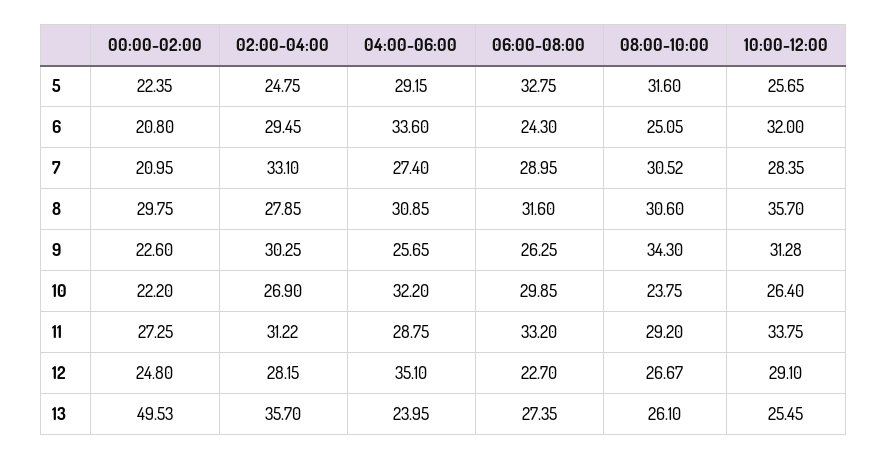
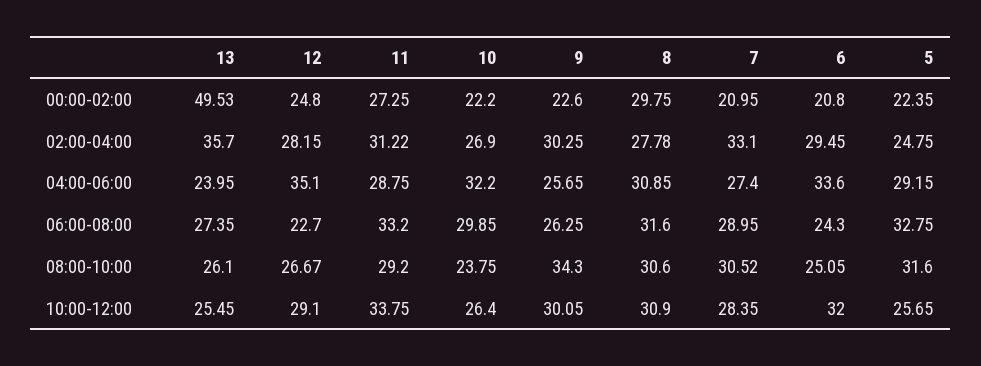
  {
    "00:00-02:00": {
      "5": 22.35,
      "6": 20.8,
      "7": 20.95,
      "8": 29.75,
      "9": 22.6,
      "10": 22.2,
      "11": 27.25,
      "12": 24.8,
      "13": 49.53
    },
    "02:00-04:00": {
      "5": 24.75,
      "6": 29.45,
      "7": 33.1,
-     "8": 27.85,
+     "8": 27.78,
      "9": 30.25,
      "10": 26.9,
      "11": 31.22,
      "12": 28.15,
      "13": 35.7
    },
    "04:00-06:00": {
      "5": 29.15,
      "6": 33.6,
      "7": 27.4,
      "8": 30.85,
      "9": 25.65,
      "10": 32.2,
      "11": 28.75,
      "12": 35.1,
      "13": 23.95
    },
    "06:00-08:00": {
      "5": 32.75,
      "6": 24.3,
      "7": 28.95,
      "8": 31.6,
      "9": 26.25,
      "10": 29.85,
      "11": 33.2,
      "12": 22.7,
      "13": 27.35
    },
    "08:00-10:00": {
      "5": 31.6,
      "6": 25.05,
      "7": 30.52,
      "8": 30.6,
      "9": 34.3,
      "10": 23.75,
      "11": 29.2,
      "12": 26.67,
      "13": 26.1
    },
    "10:00-12:00": {
      "5": 25.65,
      "6": 32,
      "7": 28.35,
-     "8": 35.7,
+     "8": 30.9,
-     "9": 31.28,
+     "9": 30.05,
      "10": 26.4,
      "11": 33.75,
      "12": 29.1,
      "13": 25.45
    }
  }

